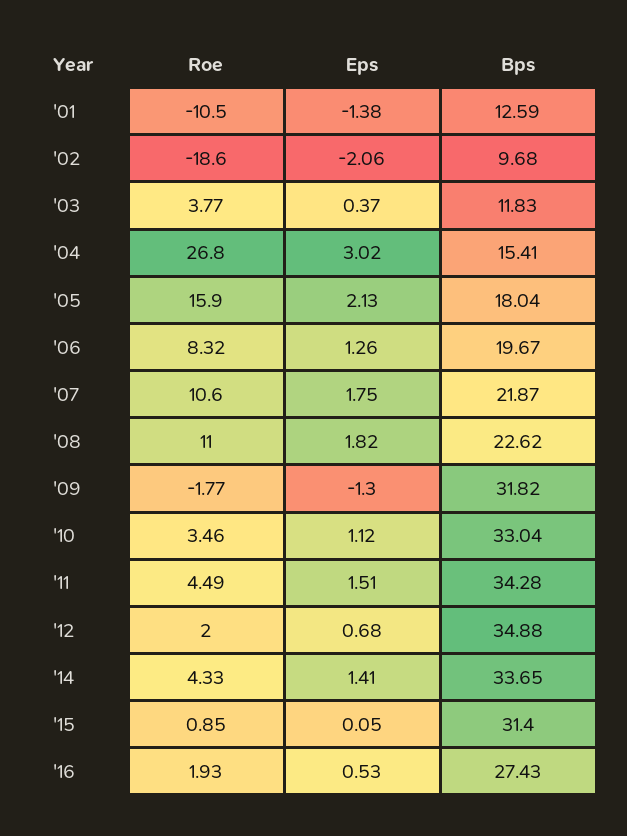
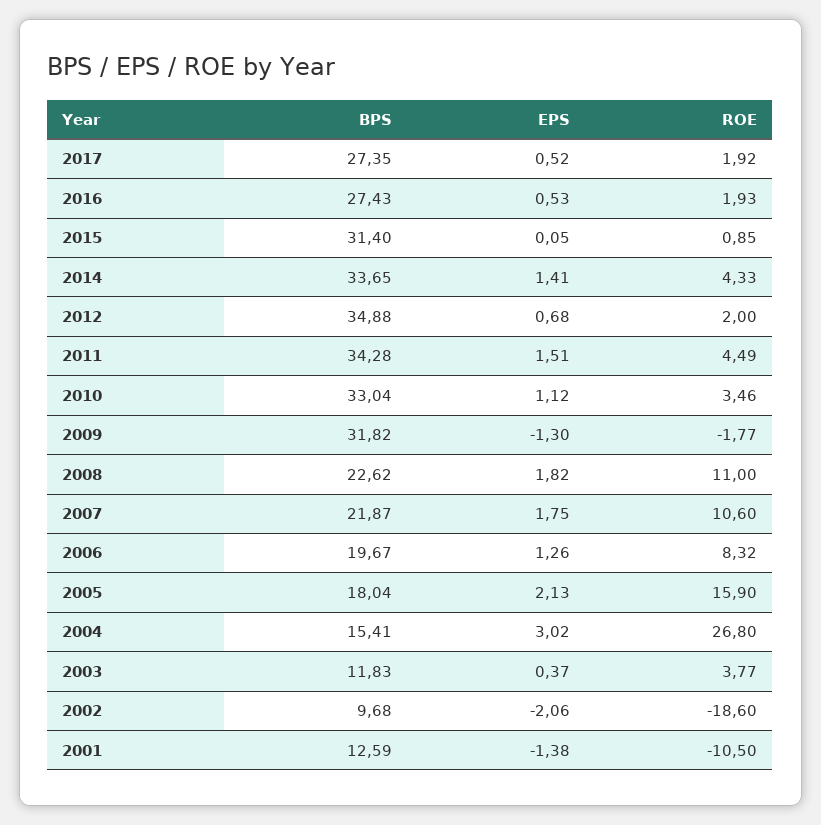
  {
    "Roe": {
      "'01": -10.5,
      "'02": -18.6,
      "'03": 3.77,
      "'04": 26.8,
      "'05": 15.9,
      "'06": 8.32,
      "'07": 10.6,
      "'08": 11,
      "'09": -1.77,
      "'10": 3.46,
      "'11": 4.49,
      "'12": 2,
      "'14": 4.33,
      "'15": 0.85,
-     "'16": 1.93
+     "'16": 1.93,
+     "2017": 1.92
    },
    "Eps": {
      "'01": -1.38,
      "'02": -2.06,
      "'03": 0.37,
      "'04": 3.02,
      "'05": 2.13,
      "'06": 1.26,
      "'07": 1.75,
      "'08": 1.82,
      "'09": -1.3,
      "'10": 1.12,
      "'11": 1.51,
      "'12": 0.68,
      "'14": 1.41,
      "'15": 0.05,
-     "'16": 0.53
+     "'16": 0.53,
+     "2017": 0.52
    },
    "Bps": {
      "'01": 12.59,
      "'02": 9.68,
      "'03": 11.83,
      "'04": 15.41,
      "'05": 18.04,
      "'06": 19.67,
      "'07": 21.87,
      "'08": 22.62,
      "'09": 31.82,
      "'10": 33.04,
      "'11": 34.28,
      "'12": 34.88,
      "'14": 33.65,
      "'15": 31.4,
-     "'16": 27.43
+     "'16": 27.43,
+     "2017": 27.35
    }
  }

